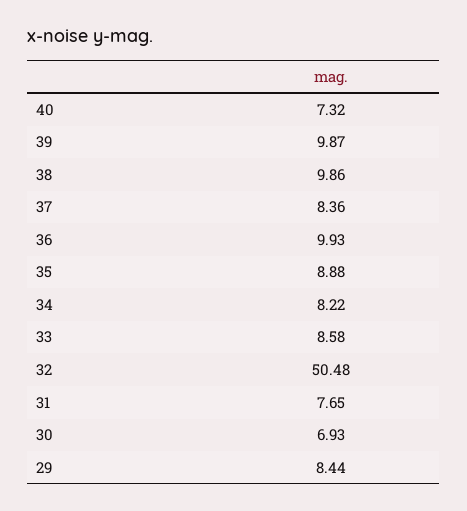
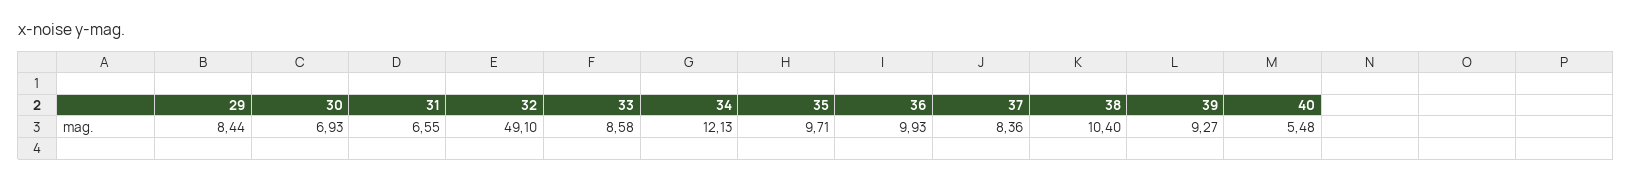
  {
-   "40": 7.32,
+   "40": 5.48,
-   "39": 9.87,
+   "39": 9.27,
-   "38": 9.86,
+   "38": 10.4,
    "37": 8.36,
    "36": 9.93,
-   "35": 8.88,
+   "35": 9.71,
-   "34": 8.22,
+   "34": 12.13,
    "33": 8.58,
-   "32": 50.48,
+   "32": 49.1,
-   "31": 7.65,
+   "31": 6.55,
    "30": 6.93,
    "29": 8.44
  }

